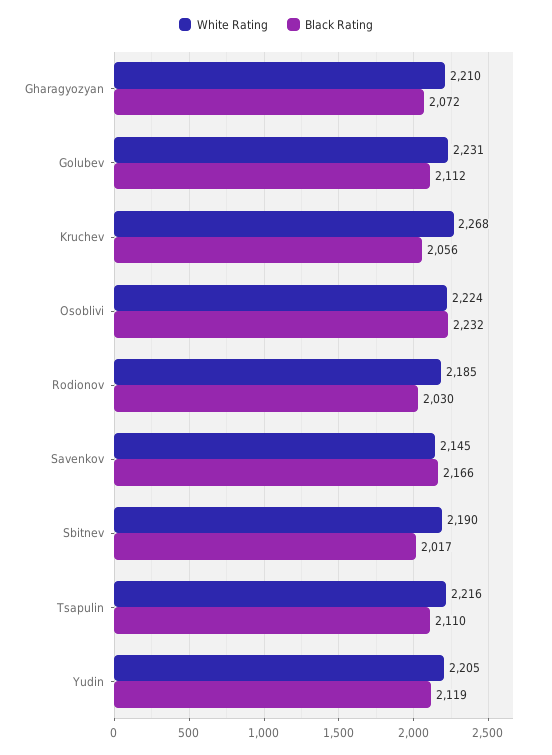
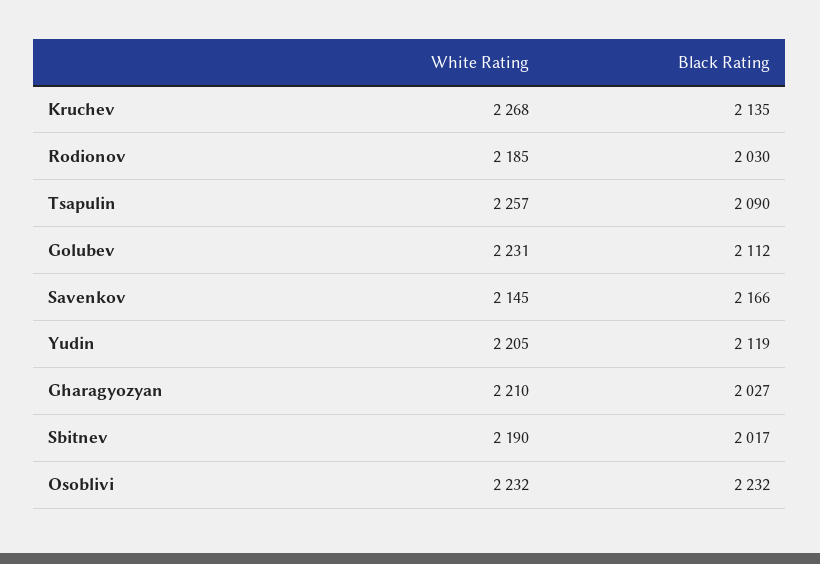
  {
    "White Rating": {
      "Gharagyozyan": 2210,
      "Golubev": 2231,
      "Kruchev": 2268,
-     "Osoblivi": 2224,
+     "Osoblivi": 2232,
      "Rodionov": 2185,
      "Savenkov": 2145,
      "Sbitnev": 2190,
-     "Tsapulin": 2216,
+     "Tsapulin": 2257,
      "Yudin": 2205
    },
    "Black Rating": {
-     "Gharagyozyan": 2072,
+     "Gharagyozyan": 2027,
      "Golubev": 2112,
-     "Kruchev": 2056,
+     "Kruchev": 2135,
      "Osoblivi": 2232,
      "Rodionov": 2030,
      "Savenkov": 2166,
      "Sbitnev": 2017,
-     "Tsapulin": 2110,
+     "Tsapulin": 2090,
      "Yudin": 2119
    }
  }

